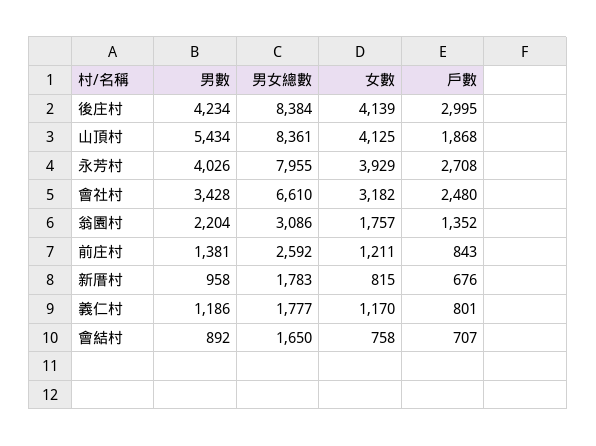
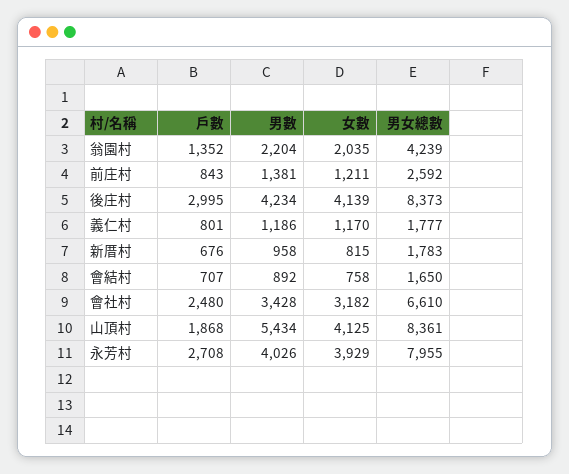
  {
    "男數": {
      "後庄村": 4234,
      "山頂村": 5434,
      "永芳村": 4026,
      "會社村": 3428,
      "翁園村": 2204,
      "前庄村": 1381,
      "新厝村": 958,
      "義仁村": 1186,
      "會結村": 892
    },
    "男女總數": {
-     "後庄村": 8384,
+     "後庄村": 8373,
      "山頂村": 8361,
      "永芳村": 7955,
      "會社村": 6610,
-     "翁園村": 3086,
+     "翁園村": 4239,
      "前庄村": 2592,
      "新厝村": 1783,
      "義仁村": 1777,
      "會結村": 1650
    },
    "女數": {
      "後庄村": 4139,
      "山頂村": 4125,
      "永芳村": 3929,
      "會社村": 3182,
-     "翁園村": 1757,
+     "翁園村": 2035,
      "前庄村": 1211,
      "新厝村": 815,
      "義仁村": 1170,
      "會結村": 758
    },
    "戶數": {
      "後庄村": 2995,
      "山頂村": 1868,
      "永芳村": 2708,
      "會社村": 2480,
      "翁園村": 1352,
      "前庄村": 843,
      "新厝村": 676,
      "義仁村": 801,
      "會結村": 707
    }
  }

